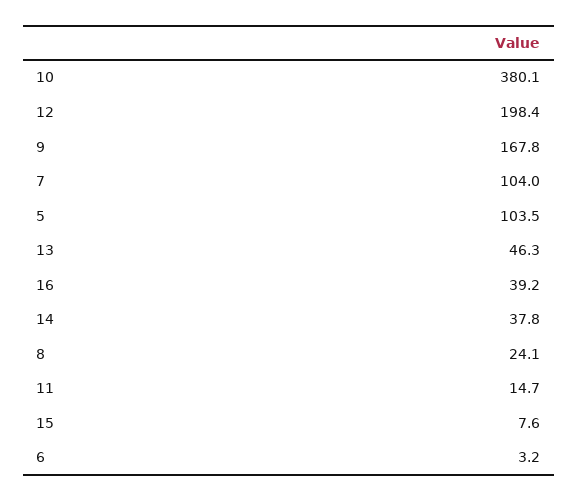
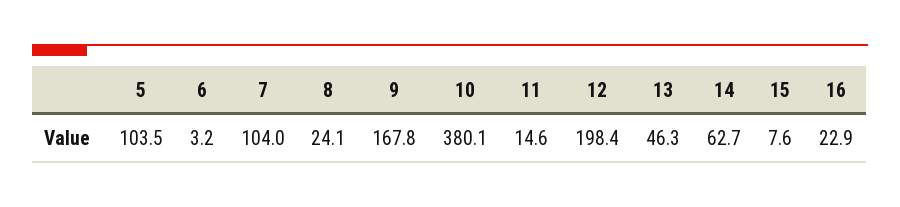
  {
    "10": 380.1,
    "12": 198.4,
    "9": 167.8,
    "7": 104,
    "5": 103.5,
    "13": 46.3,
-   "16": 39.2,
+   "16": 22.9,
-   "14": 37.8,
+   "14": 62.7,
    "8": 24.1,
-   "11": 14.7,
+   "11": 14.6,
    "15": 7.6,
    "6": 3.2
  }

